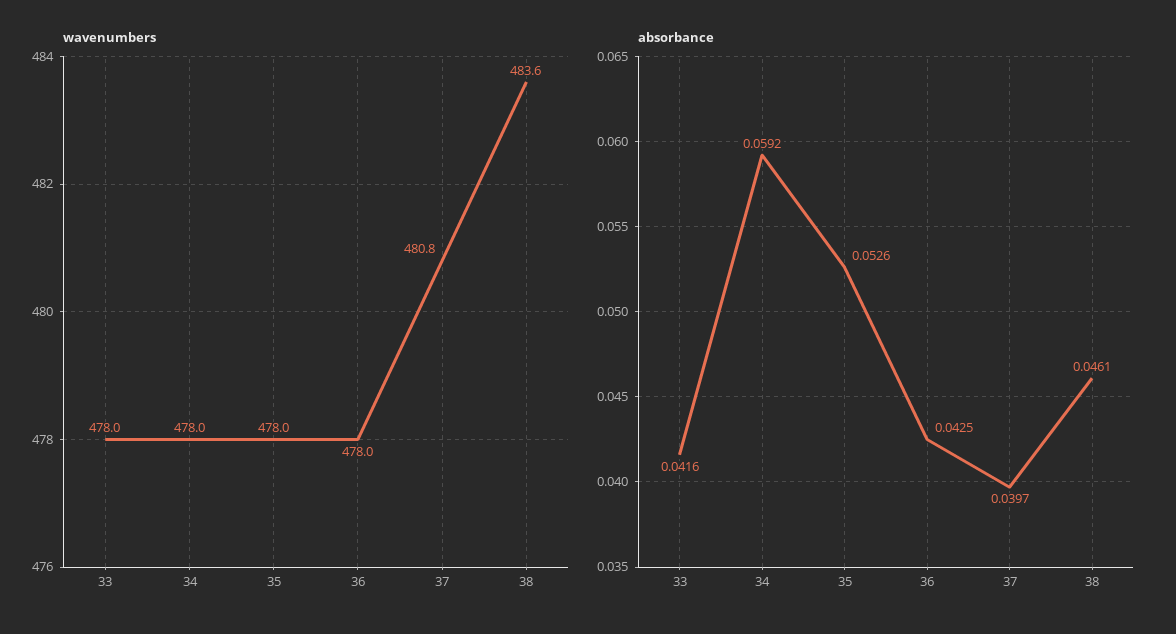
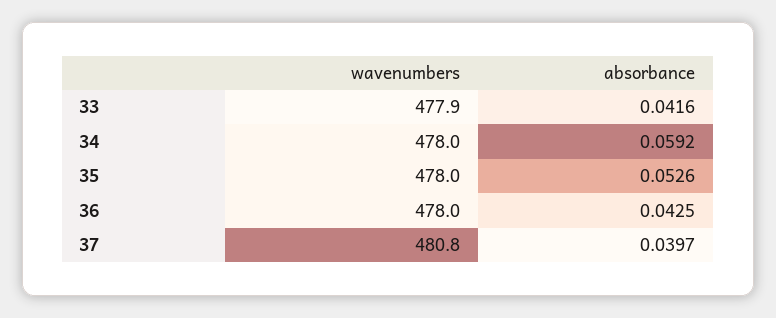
  {
    "wavenumbers": {
-     "33": 478,
+     "33": 477.9,
      "34": 478,
      "35": 478,
      "36": 478,
-     "37": 480.8,
+     "37": 480.8
-     "38": 483.6
    },
    "absorbance": {
      "33": 0.0416,
      "34": 0.0592,
      "35": 0.0526,
      "36": 0.0425,
-     "37": 0.0397,
+     "37": 0.0397
-     "38": 0.0461
    }
  }

